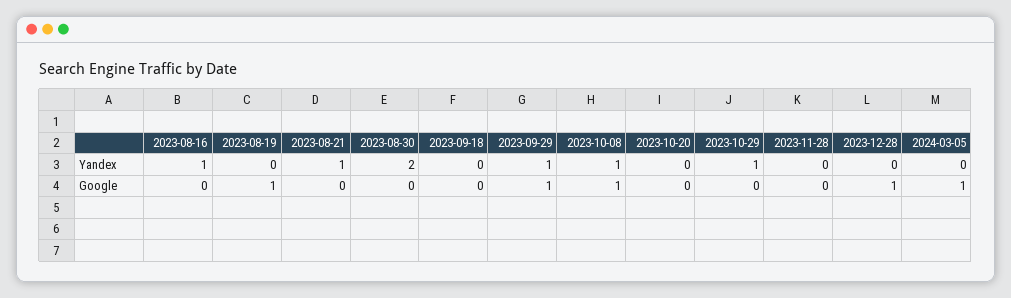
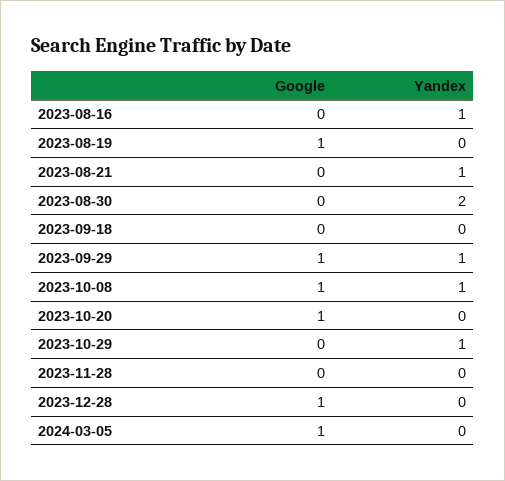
  {
    "2023-08-16": {
      "Yandex": 1,
      "Google": 0
    },
    "2023-08-19": {
      "Yandex": 0,
      "Google": 1
    },
    "2023-08-21": {
      "Yandex": 1,
      "Google": 0
    },
    "2023-08-30": {
      "Yandex": 2,
      "Google": 0
    },
    "2023-09-18": {
      "Yandex": 0,
      "Google": 0
    },
    "2023-09-29": {
      "Yandex": 1,
      "Google": 1
    },
    "2023-10-08": {
      "Yandex": 1,
      "Google": 1
    },
    "2023-10-20": {
      "Yandex": 0,
-     "Google": 0
+     "Google": 1
    },
    "2023-10-29": {
      "Yandex": 1,
      "Google": 0
    },
    "2023-11-28": {
      "Yandex": 0,
      "Google": 0
    },
    "2023-12-28": {
      "Yandex": 0,
      "Google": 1
    },
    "2024-03-05": {
      "Yandex": 0,
      "Google": 1
    }
  }

